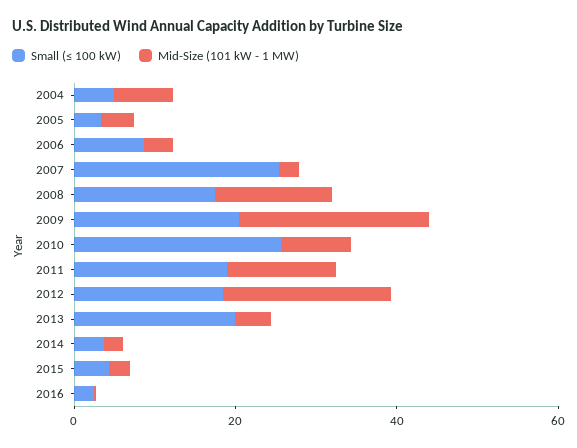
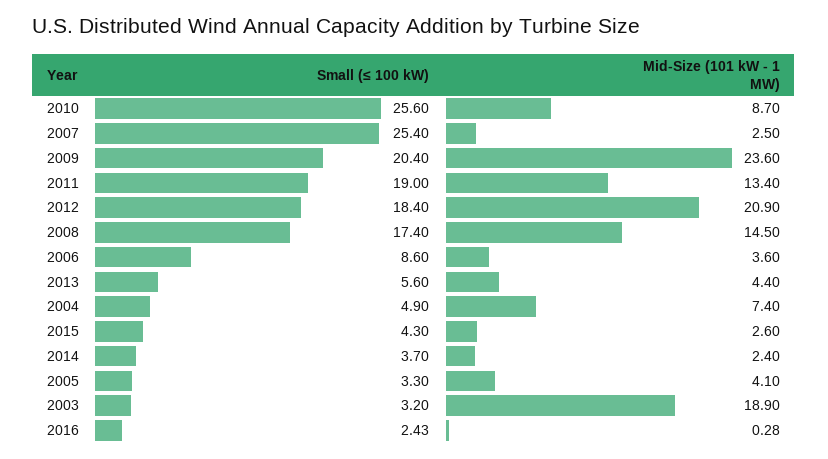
  {
    "Small (≤ 100 kW)": {
      "2004": 4.9,
      "2005": 3.3,
      "2006": 8.6,
      "2007": 25.4,
      "2008": 17.4,
      "2009": 20.4,
      "2010": 25.6,
      "2011": 19,
      "2012": 18.4,
-     "2013": 20,
+     "2013": 5.6,
      "2014": 3.7,
      "2015": 4.3,
-     "2016": 2.43
+     "2016": 2.43,
+     "2003": 3.2
    },
    "Mid-Size (101 kW - 1 MW)": {
      "2004": 7.4,
      "2005": 4.1,
      "2006": 3.6,
      "2007": 2.5,
      "2008": 14.5,
      "2009": 23.6,
      "2010": 8.7,
      "2011": 13.4,
      "2012": 20.9,
      "2013": 4.4,
      "2014": 2.4,
      "2015": 2.6,
-     "2016": 0.28
+     "2016": 0.28,
+     "2003": 18.9
    }
  }

